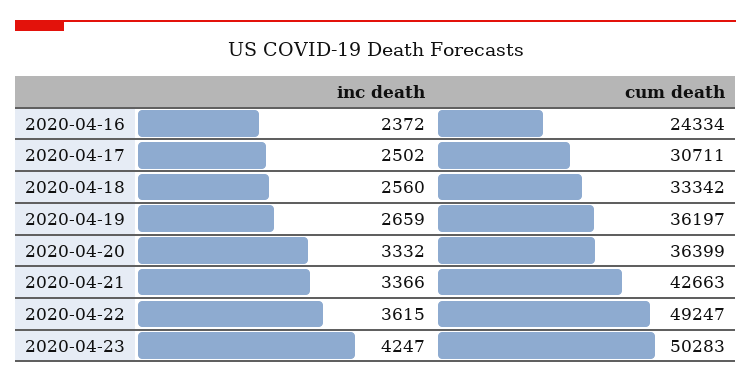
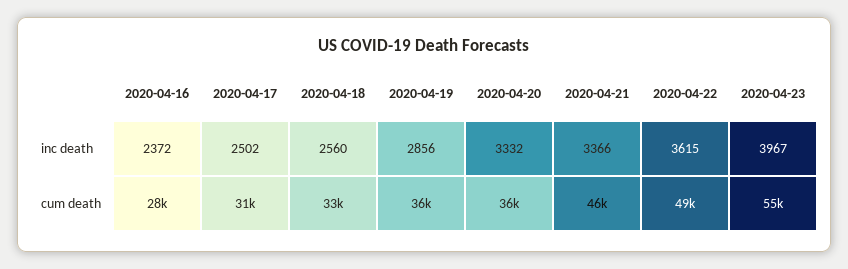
  {
    "inc death": {
      "2020-04-16": 2372,
      "2020-04-17": 2502,
      "2020-04-18": 2560,
-     "2020-04-19": 2659,
+     "2020-04-19": 2856,
      "2020-04-20": 3332,
      "2020-04-21": 3366,
      "2020-04-22": 3615,
-     "2020-04-23": 4247
+     "2020-04-23": 3967
    },
    "cum death": {
-     "2020-04-16": 24334,
+     "2020-04-16": 28000,
      "2020-04-17": 30711,
      "2020-04-18": 33342,
      "2020-04-19": 36197,
      "2020-04-20": 36399,
-     "2020-04-21": 42663,
+     "2020-04-21": 46000,
      "2020-04-22": 49247,
-     "2020-04-23": 50283
+     "2020-04-23": 55000
    }
  }

